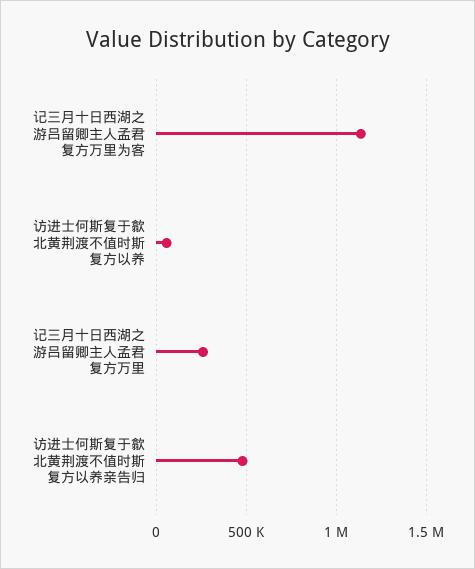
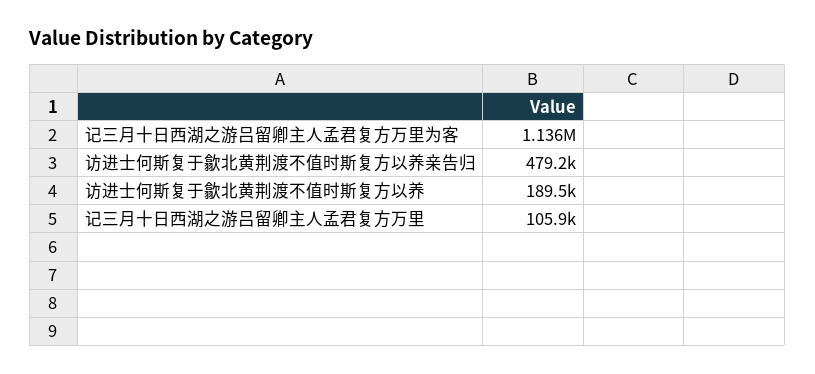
  {
    "记三月十日西湖之游吕留卿主人孟君复方万里为客": 1136000,
-   "访进士何斯复于歙北黄荆渡不值时斯复方以养": 50000,
+   "访进士何斯复于歙北黄荆渡不值时斯复方以养": 189500,
-   "记三月十日西湖之游吕留卿主人孟君复方万里": 250000,
+   "记三月十日西湖之游吕留卿主人孟君复方万里": 105900,
    "访进士何斯复于歙北黄荆渡不值时斯复方以养亲告归": 479200
  }

